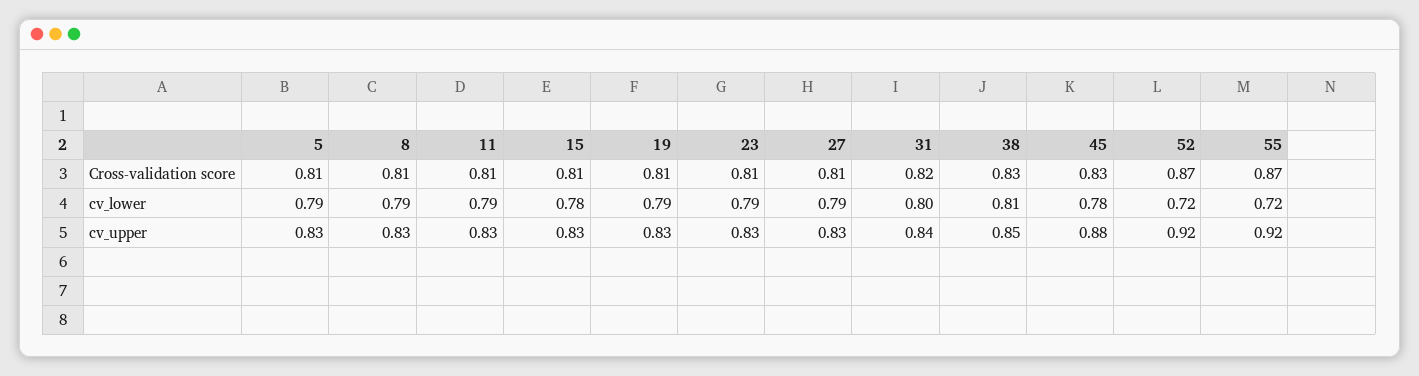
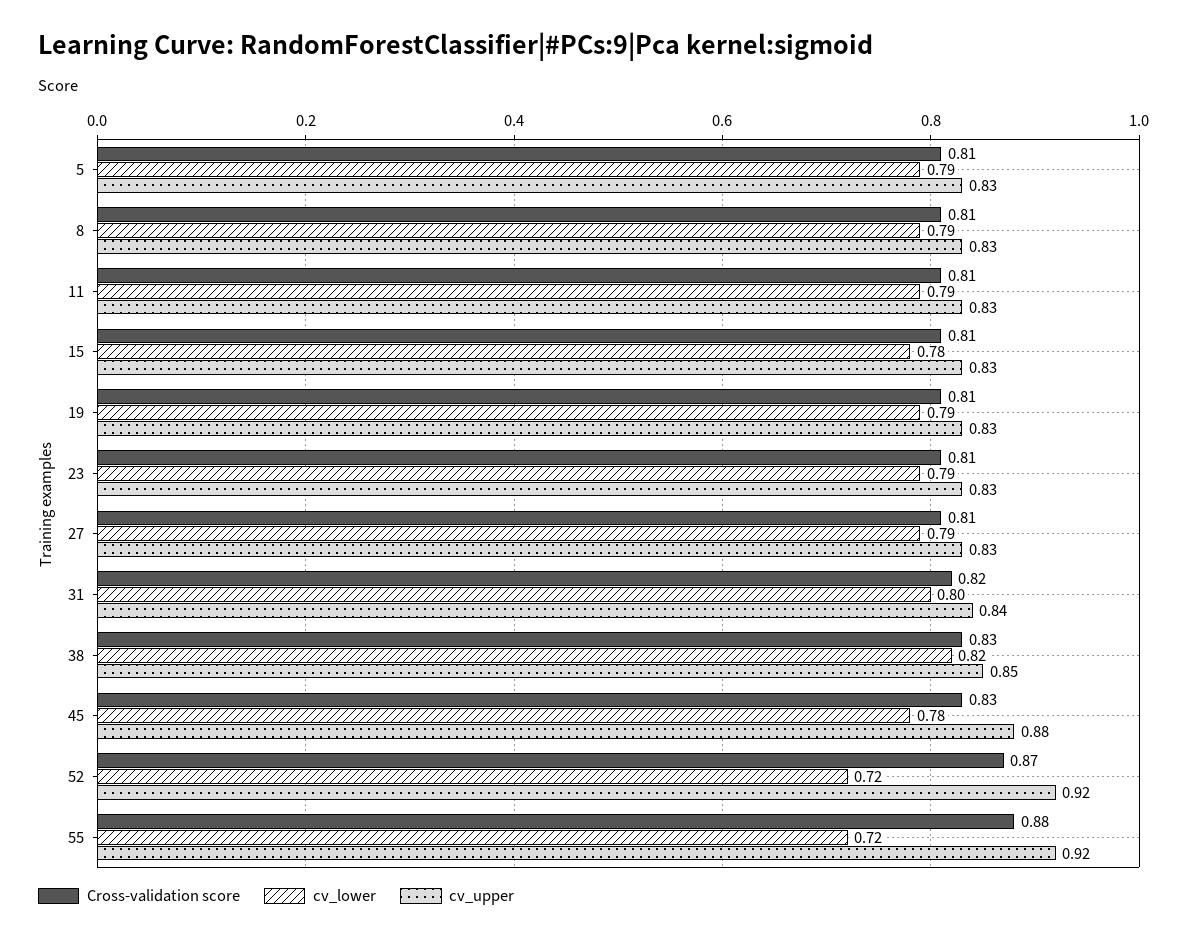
  {
    "Cross-validation score": {
      "5": 0.81,
      "8": 0.81,
      "11": 0.81,
      "15": 0.81,
      "19": 0.81,
      "23": 0.81,
      "27": 0.81,
      "31": 0.82,
      "38": 0.83,
      "45": 0.83,
      "52": 0.87,
-     "55": 0.87
+     "55": 0.88
    },
    "cv_lower": {
      "5": 0.79,
      "8": 0.79,
      "11": 0.79,
      "15": 0.78,
      "19": 0.79,
      "23": 0.79,
      "27": 0.79,
      "31": 0.8,
-     "38": 0.81,
+     "38": 0.82,
      "45": 0.78,
      "52": 0.72,
      "55": 0.72
    },
    "cv_upper": {
      "5": 0.83,
      "8": 0.83,
      "11": 0.83,
      "15": 0.83,
      "19": 0.83,
      "23": 0.83,
      "27": 0.83,
      "31": 0.84,
      "38": 0.85,
      "45": 0.88,
      "52": 0.92,
      "55": 0.92
    }
  }

